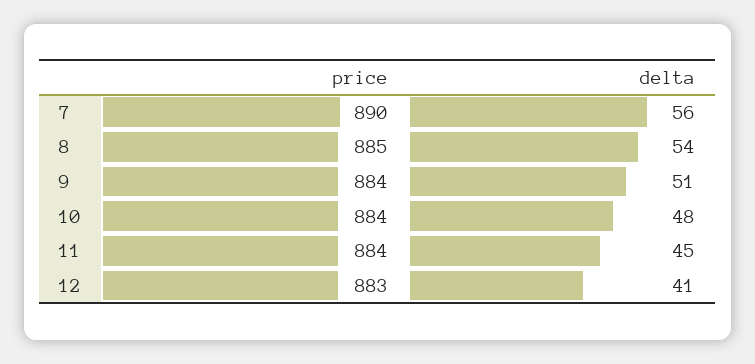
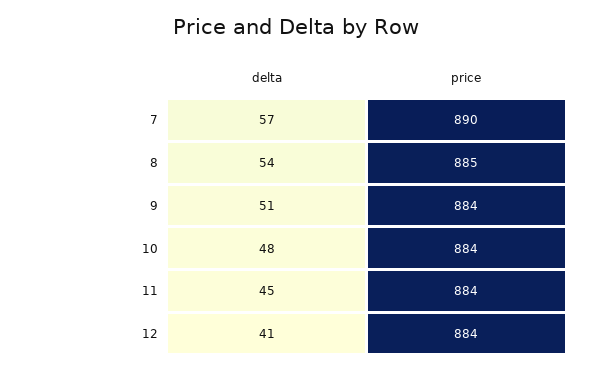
  {
    "price": {
      "7": 890,
      "8": 885,
      "9": 884,
      "10": 884,
      "11": 884,
-     "12": 883
+     "12": 884
    },
    "delta": {
-     "7": 56,
+     "7": 57,
      "8": 54,
      "9": 51,
      "10": 48,
      "11": 45,
      "12": 41
    }
  }

